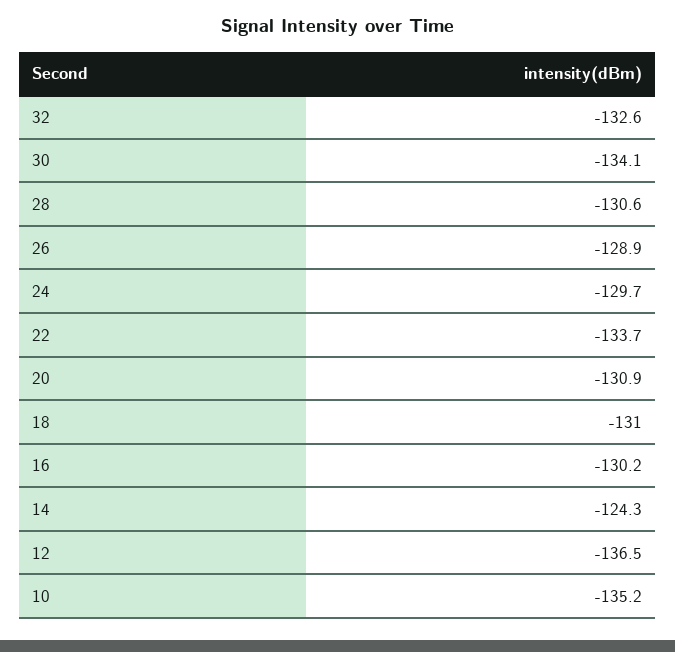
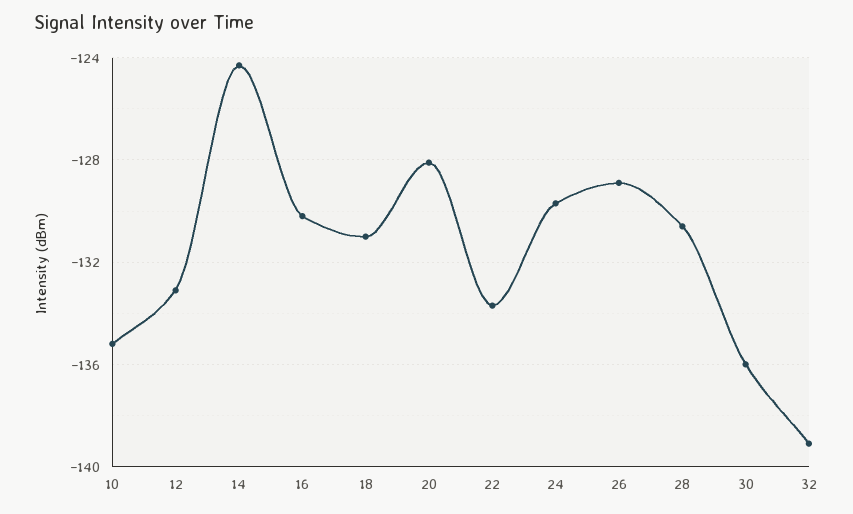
  {
-   "32": -132.6,
+   "32": -139,
-   "30": -134.1,
+   "30": -136,
    "28": -130.6,
    "26": -128.9,
    "24": -129.7,
    "22": -133.7,
-   "20": -130.9,
+   "20": -128,
    "18": -131,
    "16": -130.2,
    "14": -124.3,
-   "12": -136.5,
+   "12": -133,
    "10": -135.2
  }

